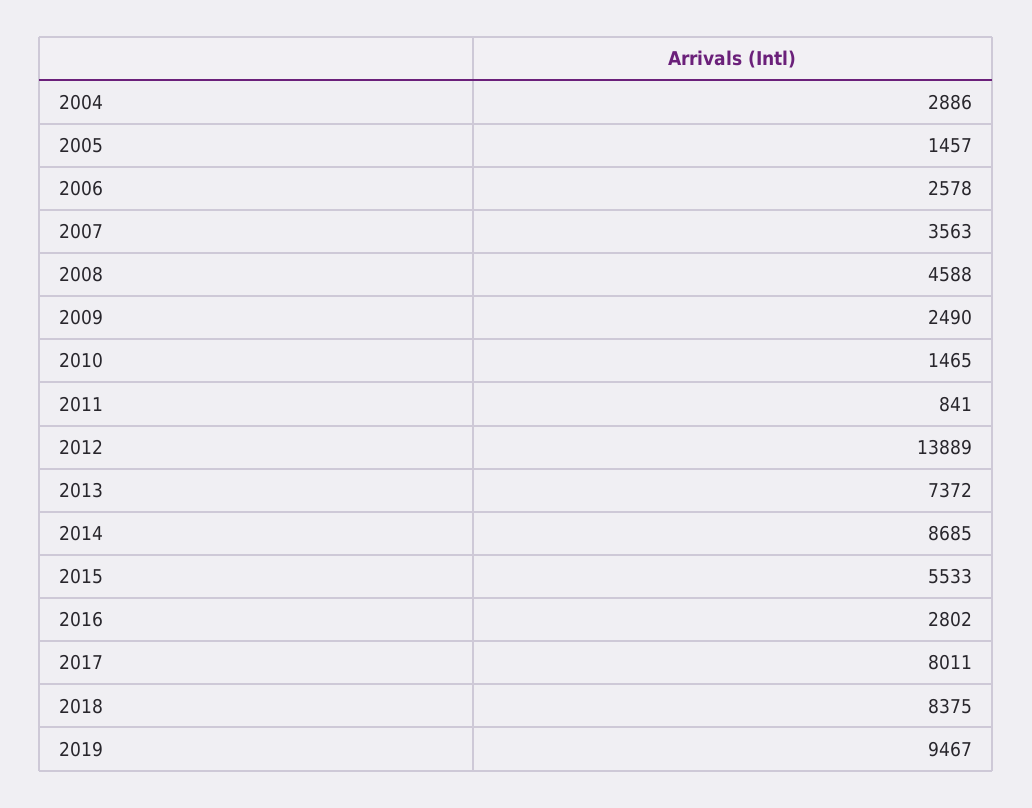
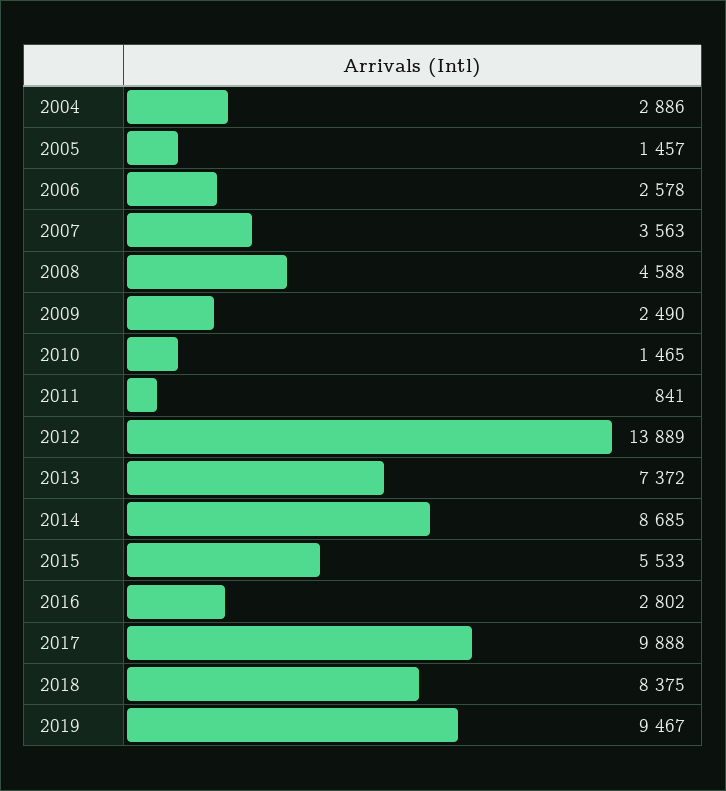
  {
    "2004": 2886,
    "2005": 1457,
    "2006": 2578,
    "2007": 3563,
    "2008": 4588,
    "2009": 2490,
    "2010": 1465,
    "2011": 841,
    "2012": 13889,
    "2013": 7372,
    "2014": 8685,
    "2015": 5533,
    "2016": 2802,
-   "2017": 8011,
+   "2017": 9888,
    "2018": 8375,
    "2019": 9467
  }

